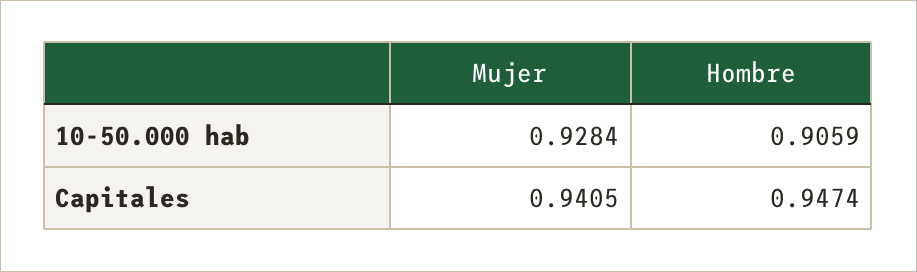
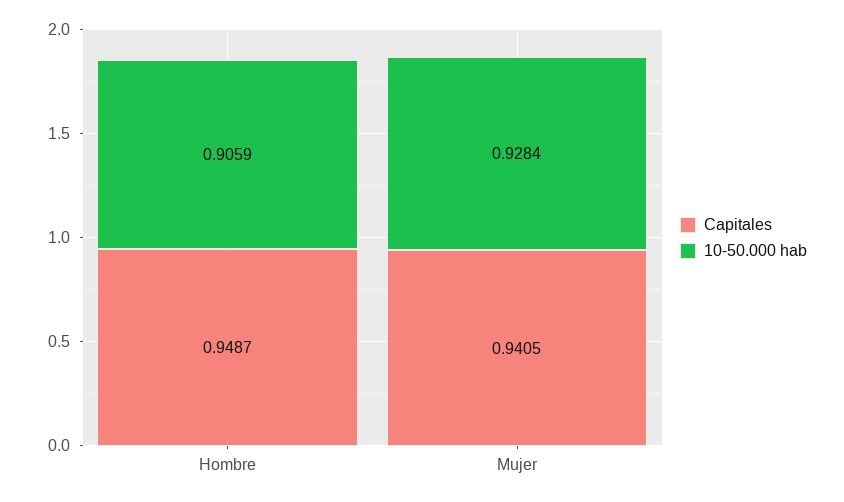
  {
    "10-50.000 hab": {
      "Mujer": 0.9284,
      "Hombre": 0.9059
    },
    "Capitales": {
      "Mujer": 0.9405,
-     "Hombre": 0.9474
+     "Hombre": 0.9487
    }
  }

